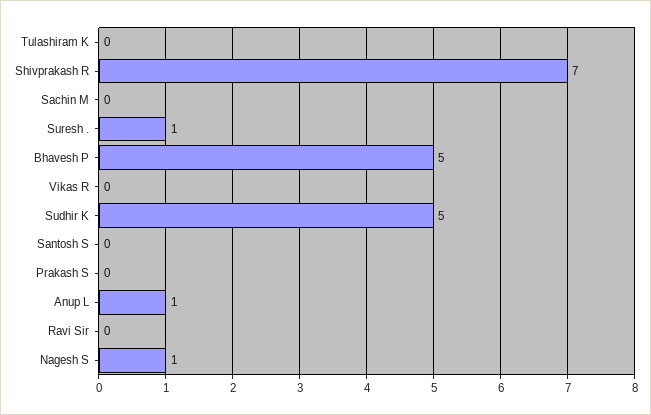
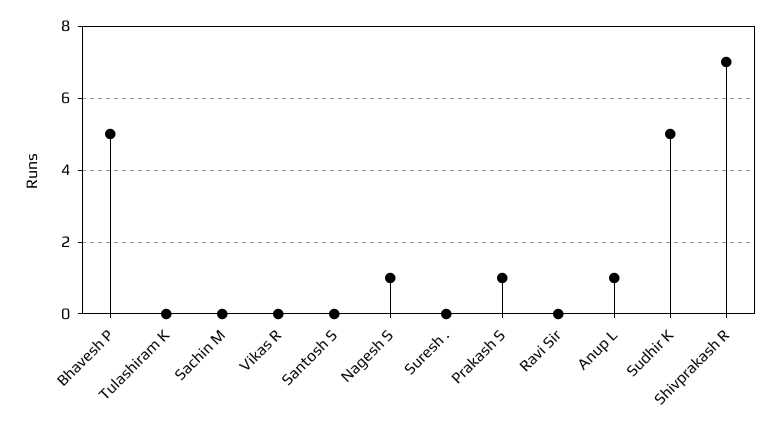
  {
    "Tulashiram K": 0,
    "Shivprakash R": 7,
    "Sachin M": 0,
-   "Suresh .": 1,
+   "Suresh .": 0,
    "Bhavesh P": 5,
    "Vikas R": 0,
    "Sudhir K": 5,
    "Santosh S": 0,
-   "Prakash S": 0,
+   "Prakash S": 1,
    "Anup L": 1,
    "Ravi Sir": 0,
    "Nagesh S": 1
  }

